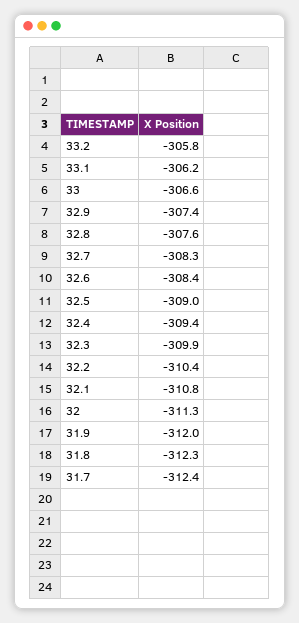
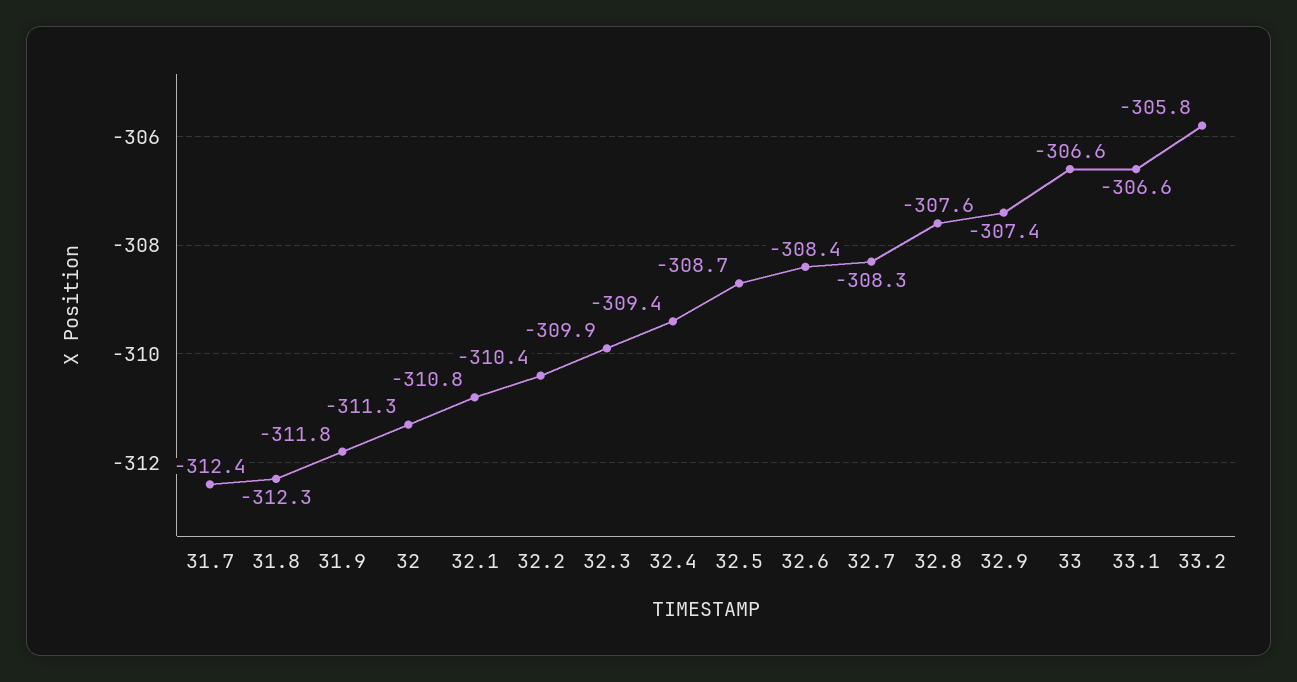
  {
    "33.2": -305.8,
-   "33.1": -306.2,
+   "33.1": -306.6,
    "33": -306.6,
    "32.9": -307.4,
    "32.8": -307.6,
    "32.7": -308.3,
    "32.6": -308.4,
-   "32.5": -309,
+   "32.5": -308.7,
    "32.4": -309.4,
    "32.3": -309.9,
    "32.2": -310.4,
    "32.1": -310.8,
    "32": -311.3,
-   "31.9": -312,
+   "31.9": -311.8,
    "31.8": -312.3,
    "31.7": -312.4
  }

